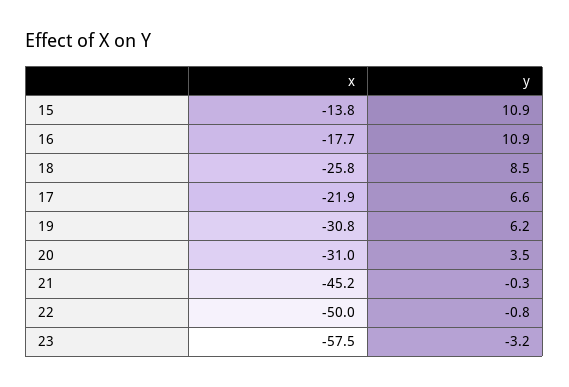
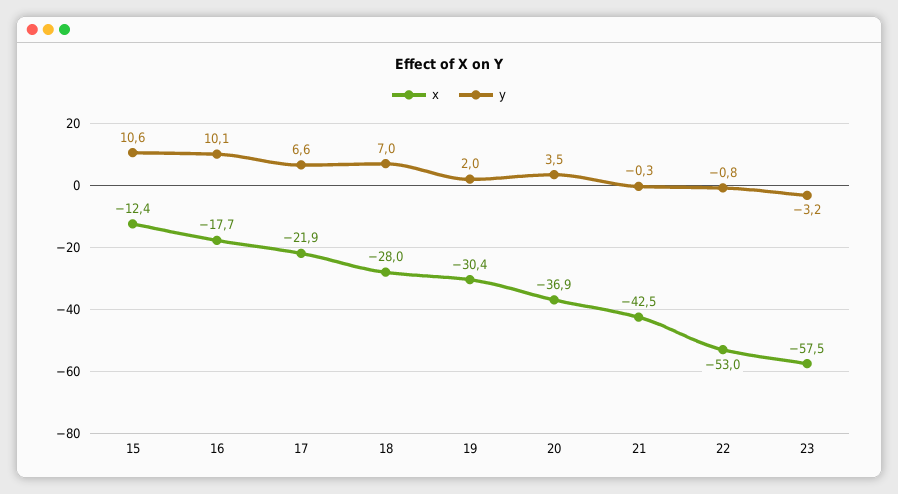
  {
    "x": {
-     "15": -13.8,
+     "15": -12.4,
      "16": -17.7,
-     "18": -25.8,
+     "18": -28,
      "17": -21.9,
-     "19": -30.8,
+     "19": -30.4,
-     "20": -31,
+     "20": -36.9,
-     "21": -45.2,
+     "21": -42.5,
-     "22": -50,
+     "22": -53,
      "23": -57.5
    },
    "y": {
-     "15": 10.9,
+     "15": 10.6,
-     "16": 10.9,
+     "16": 10.1,
-     "18": 8.5,
+     "18": 7,
      "17": 6.6,
-     "19": 6.2,
+     "19": 2,
      "20": 3.5,
      "21": -0.3,
      "22": -0.8,
      "23": -3.2
    }
  }

